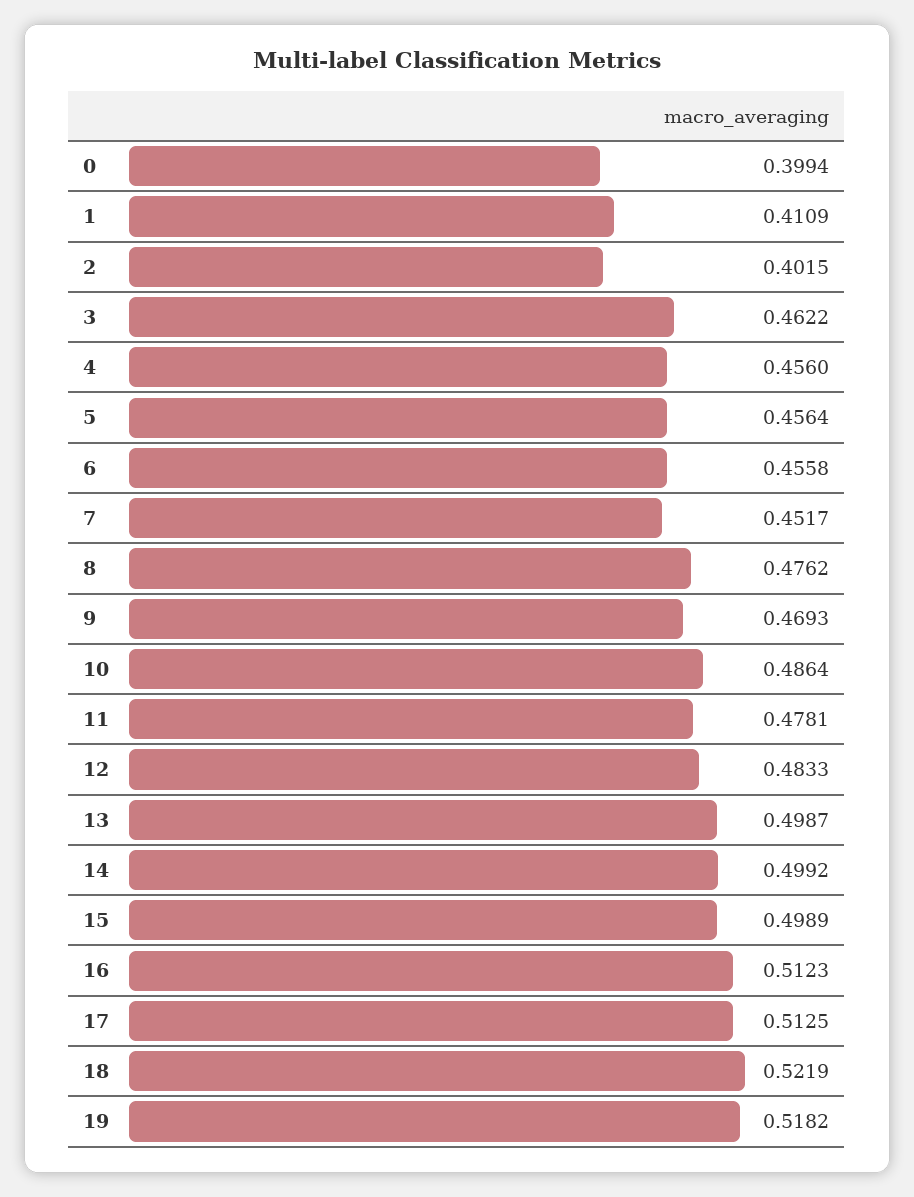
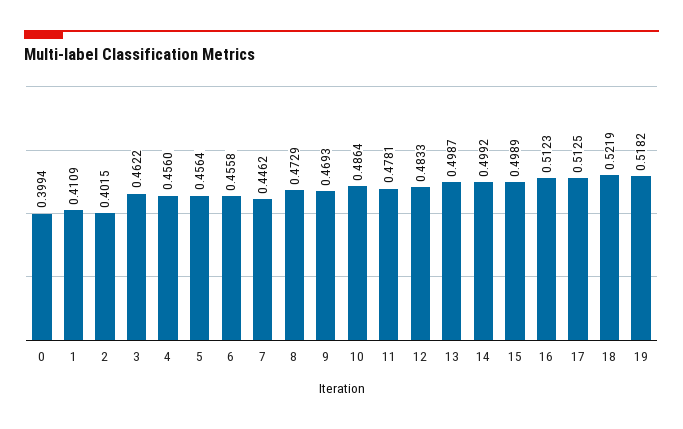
  {
    "0": 0.3994,
    "1": 0.4109,
    "2": 0.4015,
    "3": 0.4622,
    "4": 0.456,
    "5": 0.4564,
    "6": 0.4558,
-   "7": 0.4517,
+   "7": 0.4462,
-   "8": 0.4762,
+   "8": 0.4729,
    "9": 0.4693,
    "10": 0.4864,
    "11": 0.4781,
    "12": 0.4833,
    "13": 0.4987,
    "14": 0.4992,
    "15": 0.4989,
    "16": 0.5123,
    "17": 0.5125,
    "18": 0.5219,
    "19": 0.5182
  }

